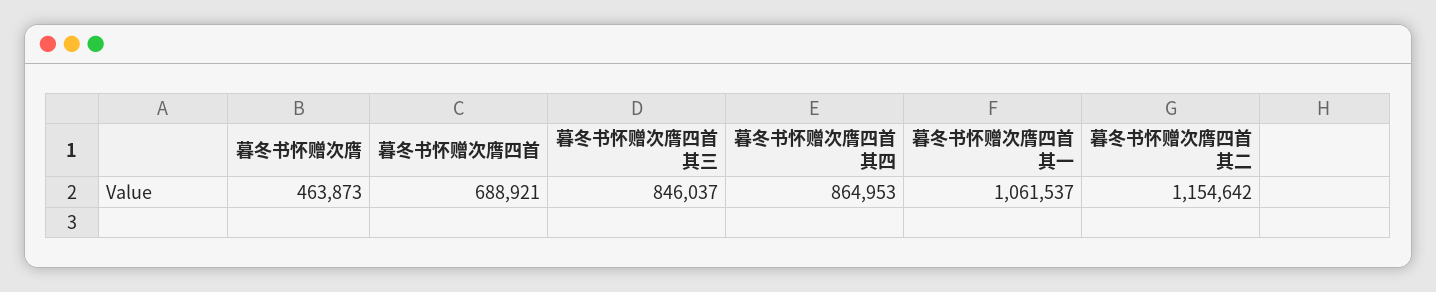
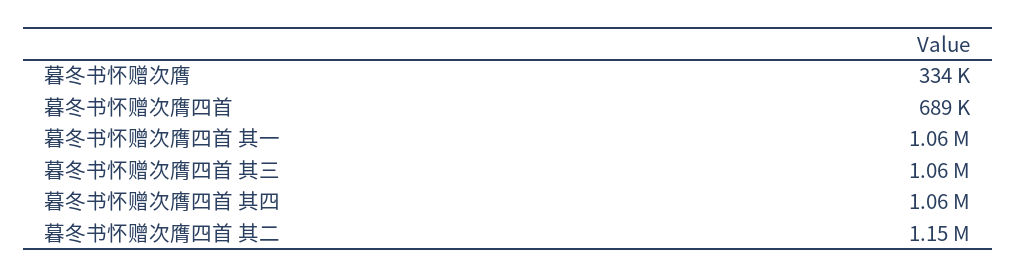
  {
-   "暮冬书怀赠次膺": 463873,
+   "暮冬书怀赠次膺": 334000,
    "暮冬书怀赠次膺四首": 688921,
-   "暮冬书怀赠次膺四首 其三": 846037,
+   "暮冬书怀赠次膺四首 其三": 1060000,
-   "暮冬书怀赠次膺四首 其四": 864953,
+   "暮冬书怀赠次膺四首 其四": 1060000,
    "暮冬书怀赠次膺四首 其一": 1061537,
    "暮冬书怀赠次膺四首 其二": 1154642
  }

